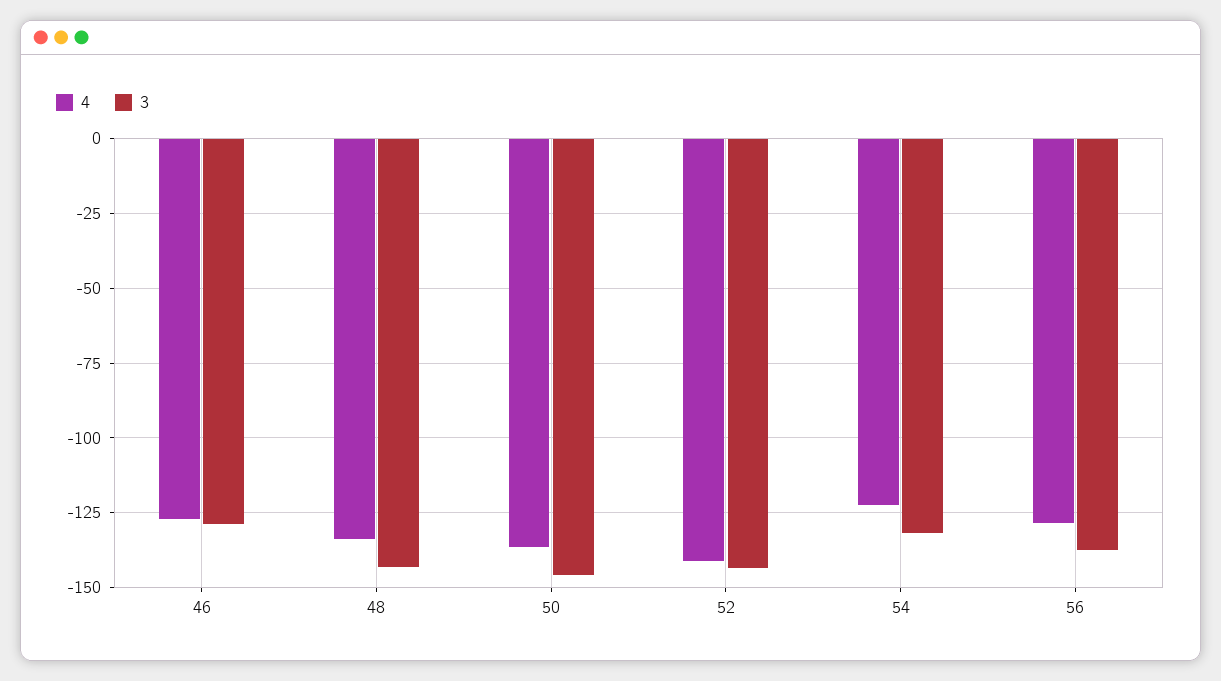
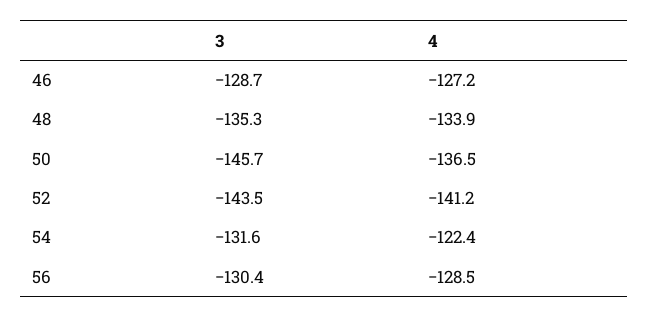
  {
    "4": {
      "46": -127.2,
      "48": -133.9,
      "50": -136.5,
      "52": -141.2,
      "54": -122.4,
      "56": -128.5
    },
    "3": {
      "46": -128.7,
-     "48": -142.5,
+     "48": -135.3,
      "50": -145.7,
      "52": -143.5,
      "54": -131.6,
-     "56": -137.5
+     "56": -130.4
    }
  }

